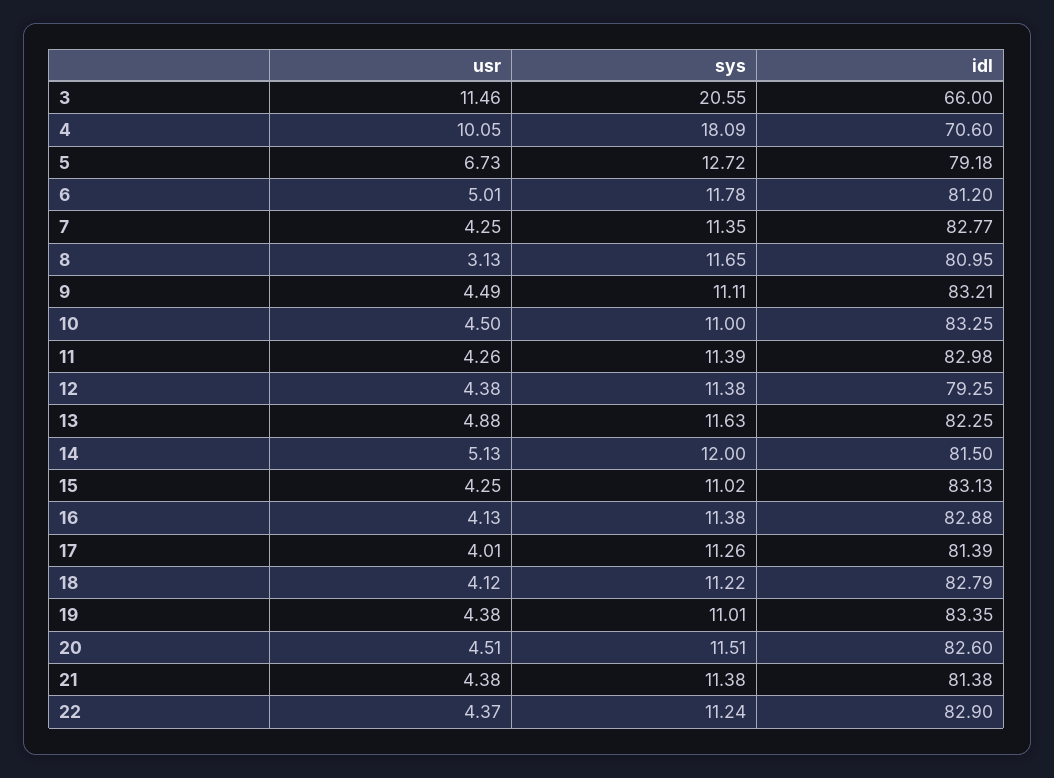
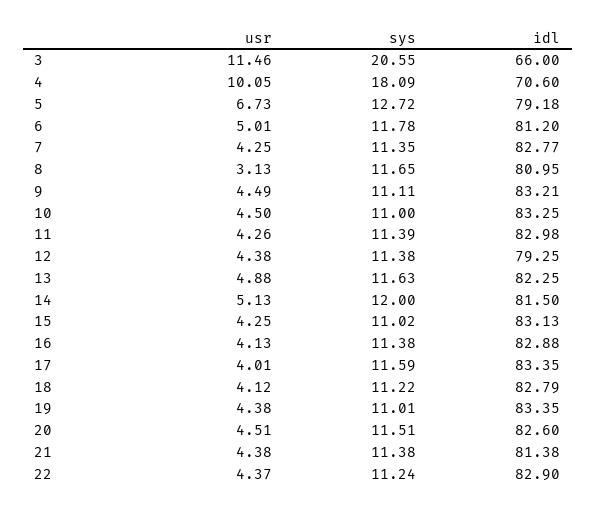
  {
    "usr": {
      "3": 11.46,
      "4": 10.05,
      "5": 6.73,
      "6": 5.01,
      "7": 4.25,
      "8": 3.13,
      "9": 4.49,
      "10": 4.5,
      "11": 4.26,
      "12": 4.38,
      "13": 4.88,
      "14": 5.13,
      "15": 4.25,
      "16": 4.13,
      "17": 4.01,
      "18": 4.12,
      "19": 4.38,
      "20": 4.51,
      "21": 4.38,
      "22": 4.37
    },
    "sys": {
      "3": 20.55,
      "4": 18.09,
      "5": 12.72,
      "6": 11.78,
      "7": 11.35,
      "8": 11.65,
      "9": 11.11,
      "10": 11,
      "11": 11.39,
      "12": 11.38,
      "13": 11.63,
      "14": 12,
      "15": 11.02,
      "16": 11.38,
-     "17": 11.26,
+     "17": 11.59,
      "18": 11.22,
      "19": 11.01,
      "20": 11.51,
      "21": 11.38,
      "22": 11.24
    },
    "idl": {
      "3": 66,
      "4": 70.6,
      "5": 79.18,
      "6": 81.2,
      "7": 82.77,
      "8": 80.95,
      "9": 83.21,
      "10": 83.25,
      "11": 82.98,
      "12": 79.25,
      "13": 82.25,
      "14": 81.5,
      "15": 83.13,
      "16": 82.88,
-     "17": 81.39,
+     "17": 83.35,
      "18": 82.79,
      "19": 83.35,
      "20": 82.6,
      "21": 81.38,
      "22": 82.9
    }
  }

